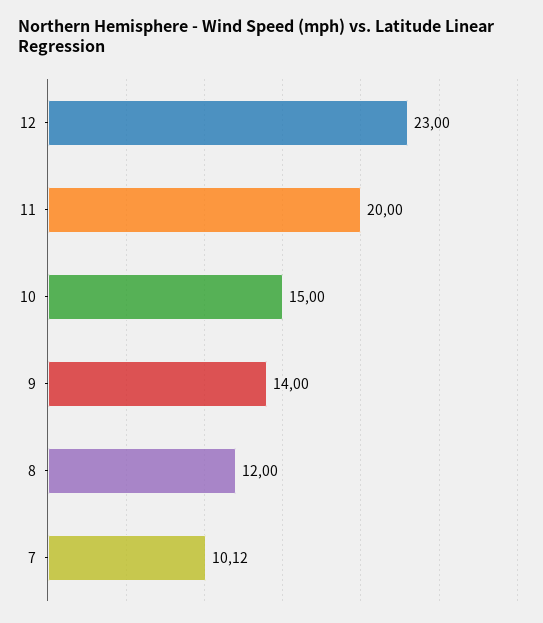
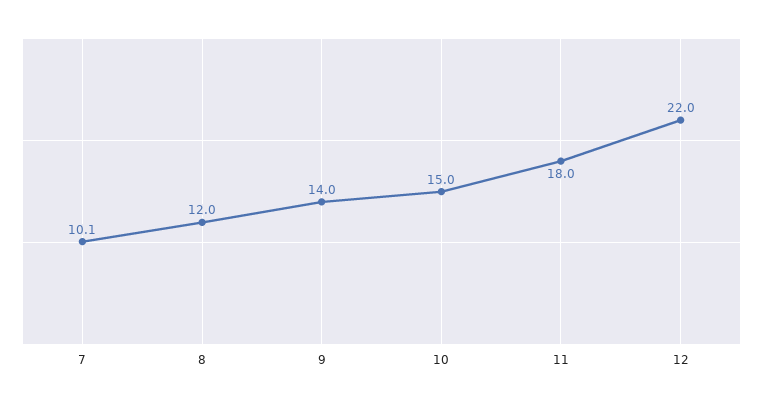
  {
-   "12": 23,
+   "12": 22,
-   "11": 20,
+   "11": 18,
    "10": 15,
    "9": 14,
    "8": 12,
    "7": 10.12
  }

